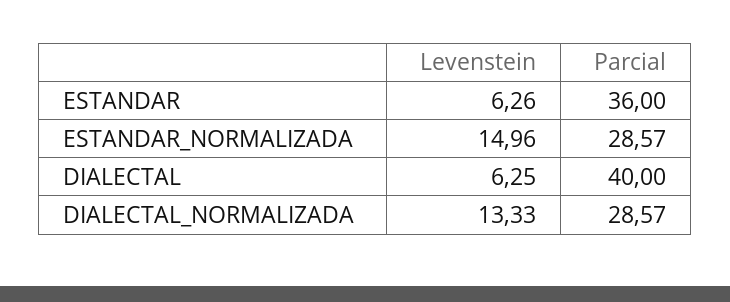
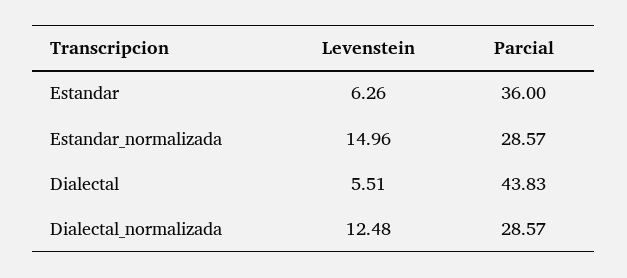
  {
    "Levenstein": {
      "ESTANDAR": 6.26,
      "ESTANDAR_NORMALIZADA": 14.96,
-     "DIALECTAL": 6.25,
+     "DIALECTAL": 5.51,
-     "DIALECTAL_NORMALIZADA": 13.33
+     "DIALECTAL_NORMALIZADA": 12.48
    },
    "Parcial": {
      "ESTANDAR": 36,
      "ESTANDAR_NORMALIZADA": 28.57,
-     "DIALECTAL": 40,
+     "DIALECTAL": 43.83,
      "DIALECTAL_NORMALIZADA": 28.57
    }
  }

